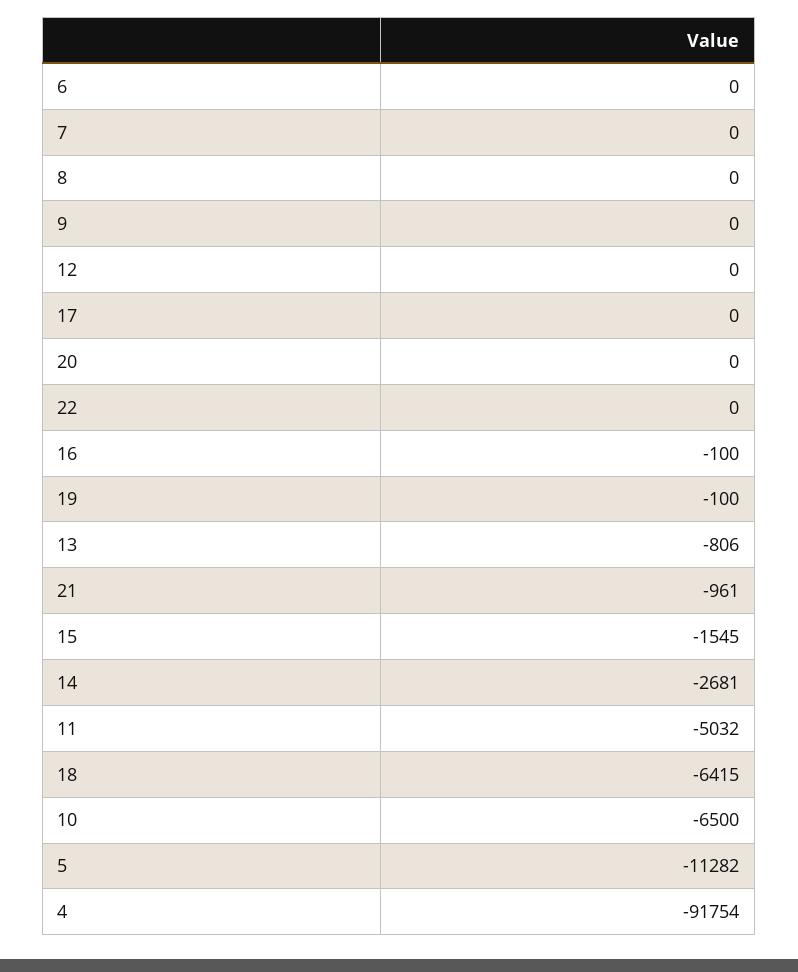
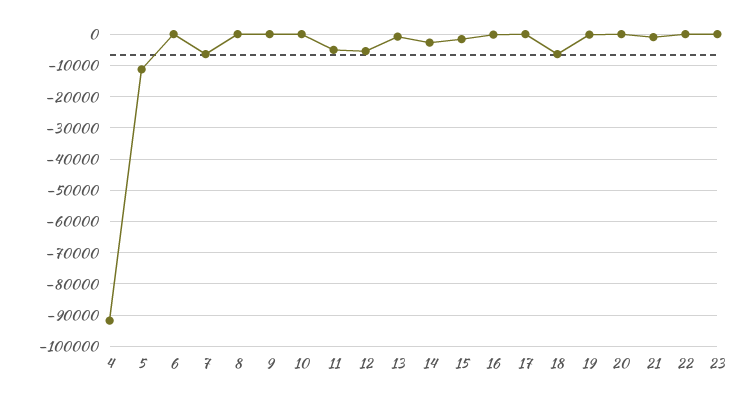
  {
    "6": 0,
-   "7": 0,
+   "7": -6000,
    "8": 0,
    "9": 0,
-   "12": 0,
+   "12": -6000,
    "17": 0,
    "20": 0,
    "22": 0,
    "16": -100,
    "19": -100,
    "13": -806,
    "21": -961,
    "15": -1545,
    "14": -2681,
    "11": -5032,
    "18": -6415,
-   "10": -6500,
+   "10": 0,
    "5": -11282,
-   "4": -91754
+   "4": -91754,
+   "23": 0
  }

